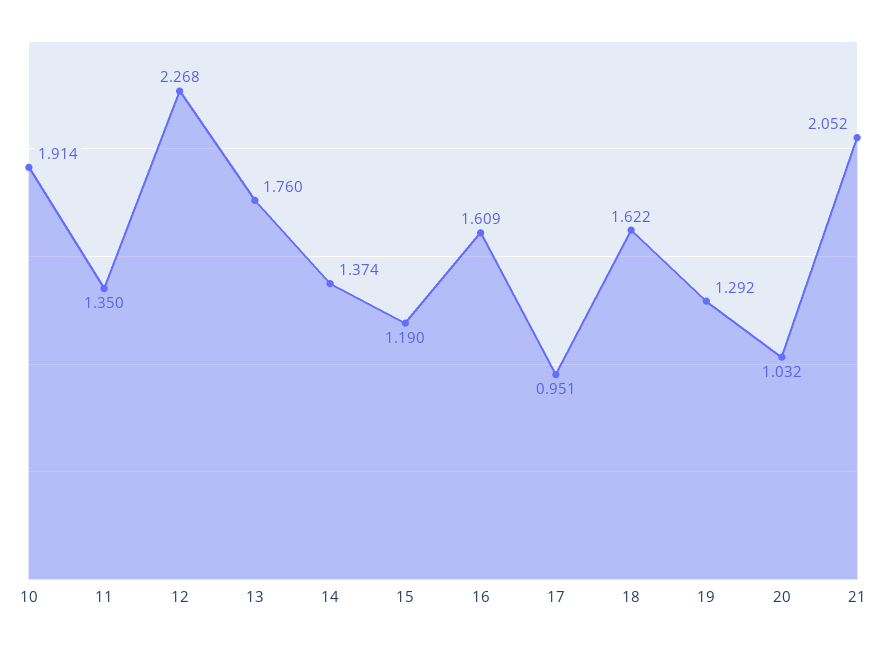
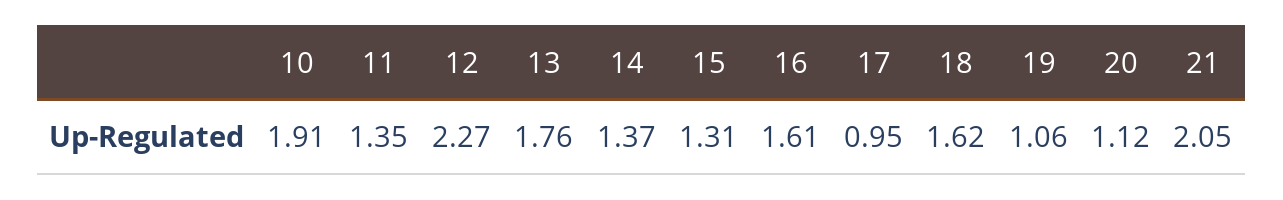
  {
    "10": 1.914,
    "11": 1.35,
    "12": 2.268,
    "13": 1.76,
    "14": 1.374,
-   "15": 1.19,
+   "15": 1.31,
    "16": 1.609,
    "17": 0.951,
    "18": 1.622,
-   "19": 1.292,
+   "19": 1.06,
-   "20": 1.032,
+   "20": 1.12,
    "21": 2.052
  }

